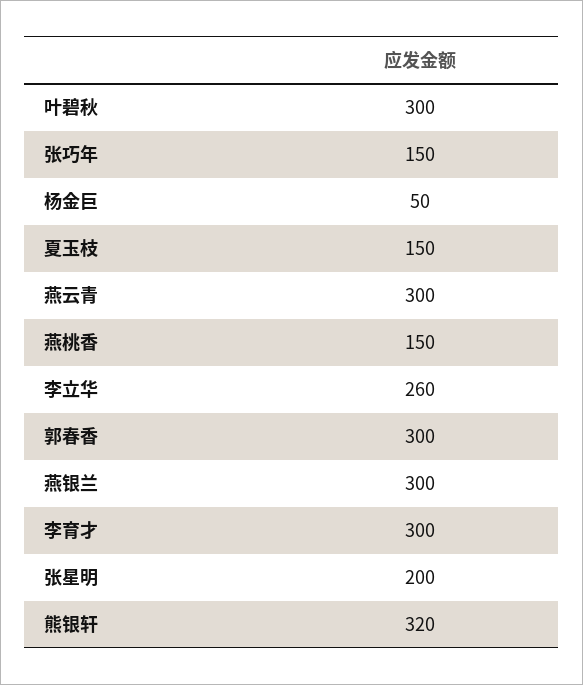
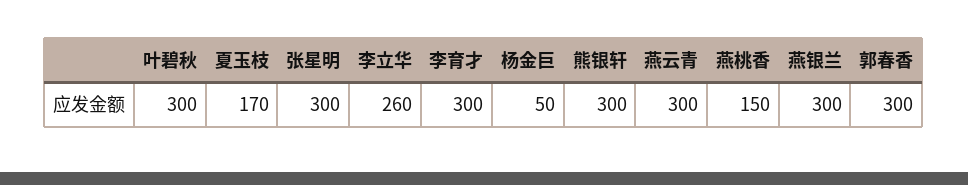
  {
    "叶碧秋": 300,
-   "张巧年": 150,
    "杨金巨": 50,
-   "夏玉枝": 150,
+   "夏玉枝": 170,
    "燕云青": 300,
    "燕桃香": 150,
    "李立华": 260,
    "郭春香": 300,
    "燕银兰": 300,
    "李育才": 300,
-   "张星明": 200,
+   "张星明": 300,
-   "熊银轩": 320
+   "熊银轩": 300
  }

